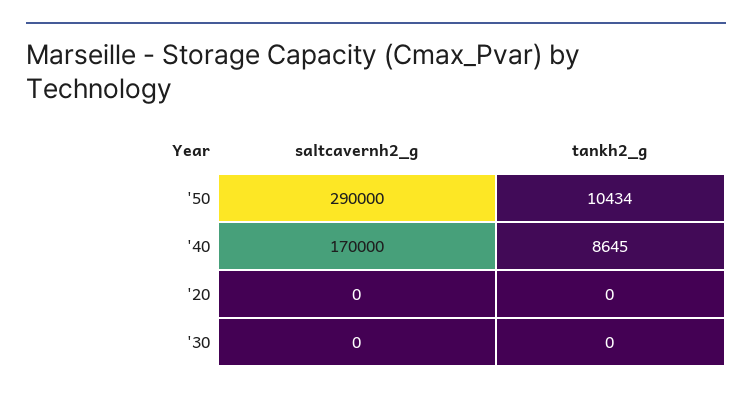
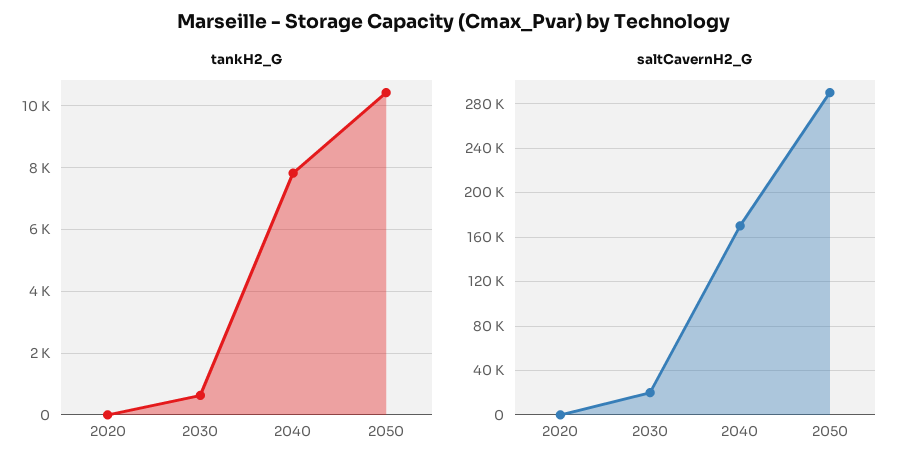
  {
    "saltcavernh2_g": {
      "'50": 290000,
      "'40": 170000,
      "'20": 0,
-     "'30": 0
+     "'30": 20000
    },
    "tankh2_g": {
      "'50": 10434,
-     "'40": 8645,
+     "'40": 7800,
      "'20": 0,
-     "'30": 0
+     "'30": 600
    }
  }

